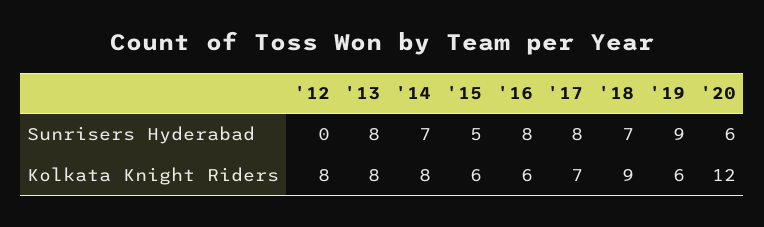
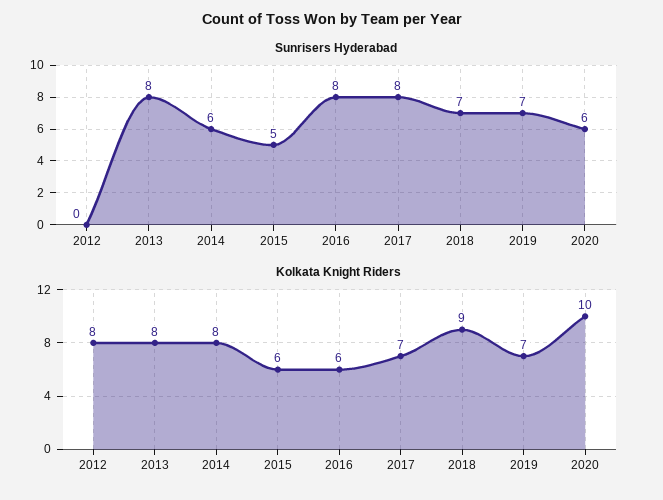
  {
    "Sunrisers Hyderabad": {
      "'12": 0,
      "'13": 8,
-     "'14": 7,
+     "'14": 6,
      "'15": 5,
      "'16": 8,
      "'17": 8,
      "'18": 7,
-     "'19": 9,
+     "'19": 7,
      "'20": 6
    },
    "Kolkata Knight Riders": {
      "'12": 8,
      "'13": 8,
      "'14": 8,
      "'15": 6,
      "'16": 6,
      "'17": 7,
      "'18": 9,
-     "'19": 6,
+     "'19": 7,
-     "'20": 12
+     "'20": 10
    }
  }

